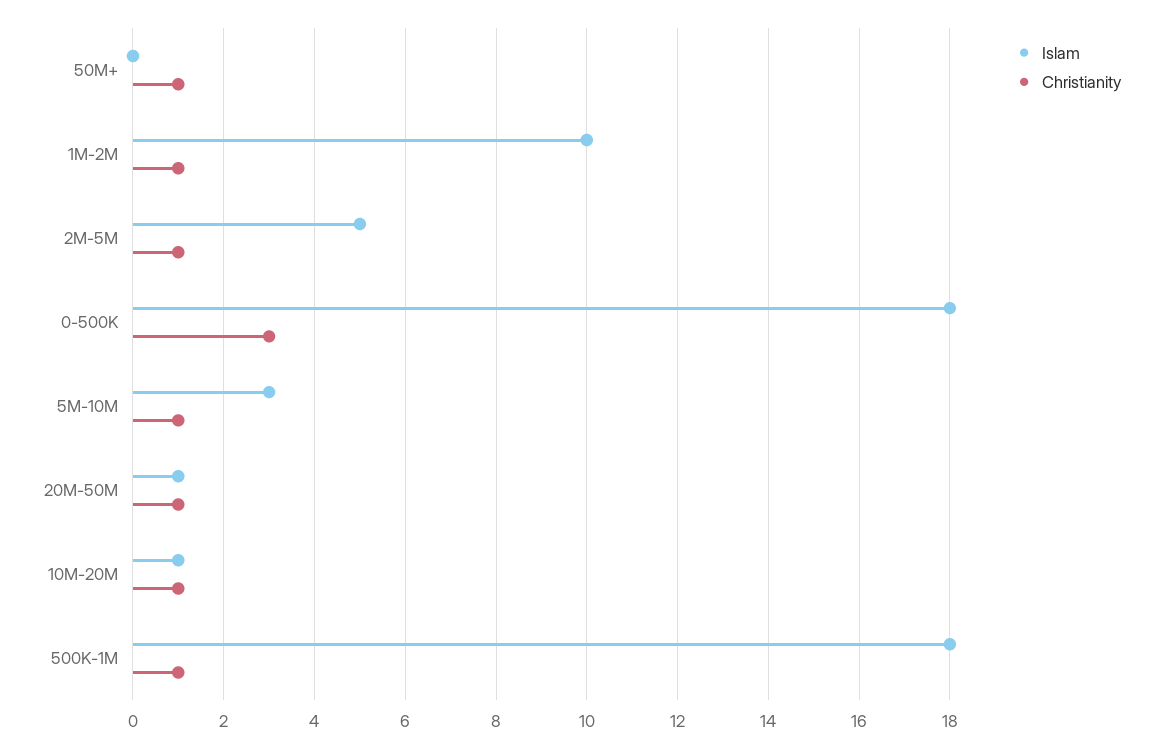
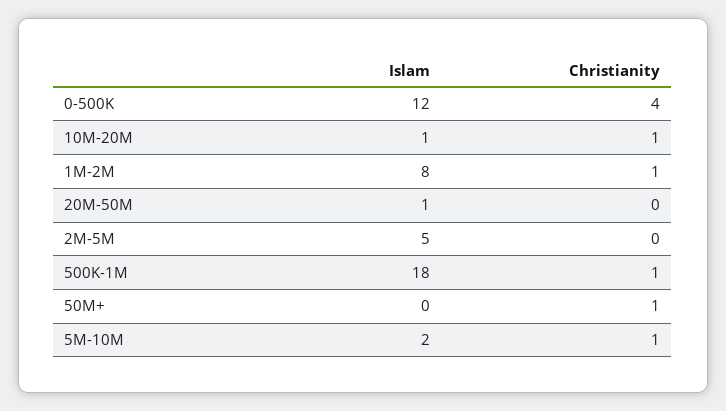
  {
    "Islam": {
      "50M+": 0,
-     "1M-2M": 10,
+     "1M-2M": 8,
      "2M-5M": 5,
-     "0-500K": 18,
+     "0-500K": 12,
-     "5M-10M": 3,
+     "5M-10M": 2,
      "20M-50M": 1,
      "10M-20M": 1,
      "500K-1M": 18
    },
    "Christianity": {
      "50M+": 1,
      "1M-2M": 1,
-     "2M-5M": 1,
+     "2M-5M": 0,
-     "0-500K": 3,
+     "0-500K": 4,
      "5M-10M": 1,
-     "20M-50M": 1,
+     "20M-50M": 0,
      "10M-20M": 1,
      "500K-1M": 1
    }
  }

